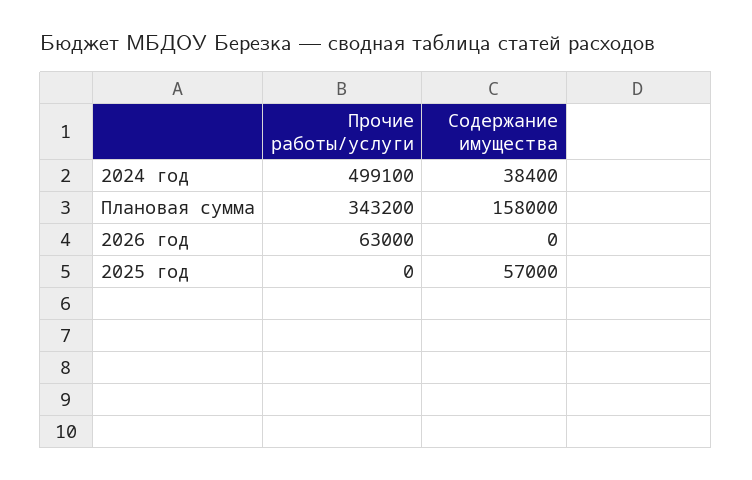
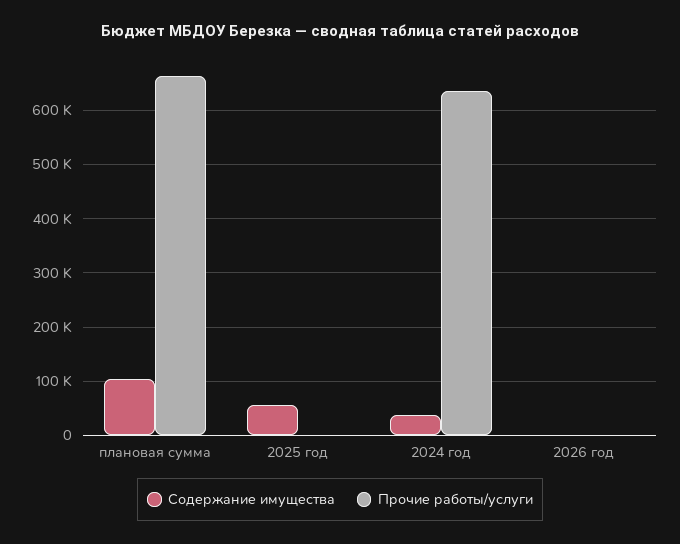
  {
    "Прочие работы/услуги": {
-     "2024 год": 499100,
+     "2024 год": 640000,
-     "Плановая сумма": 343200,
+     "Плановая сумма": 660000,
-     "2026 год": 63000,
+     "2026 год": 0,
      "2025 год": 0
    },
    "Содержание имущества": {
      "2024 год": 38400,
-     "Плановая сумма": 158000,
+     "Плановая сумма": 100000,
      "2026 год": 0,
      "2025 год": 57000
    }
  }

